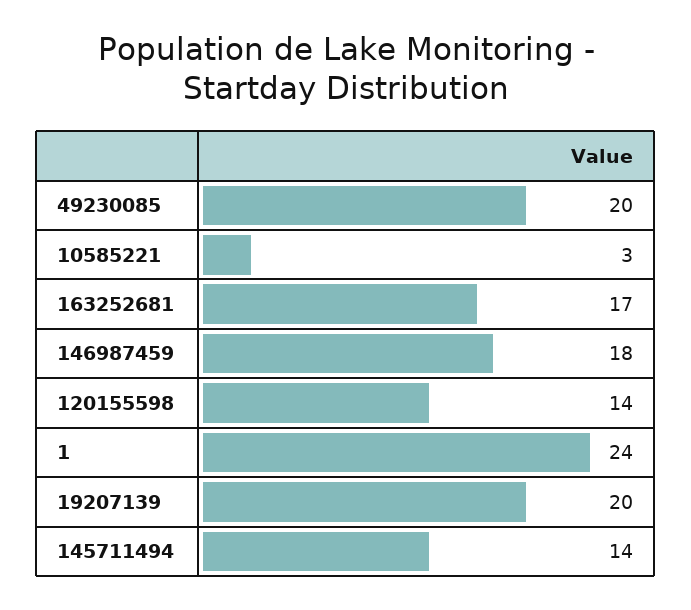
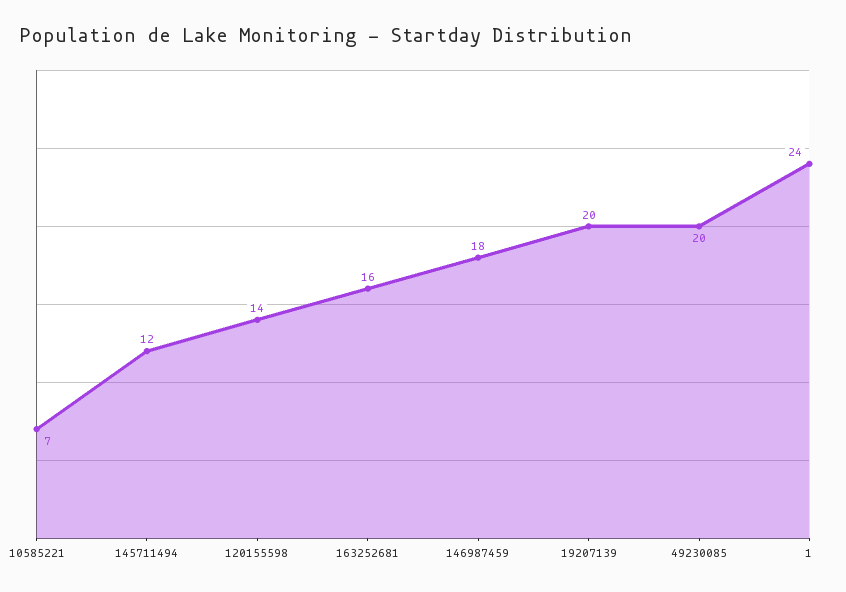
  {
    "49230085": 20,
-   "10585221": 3,
+   "10585221": 7,
-   "163252681": 17,
+   "163252681": 16,
    "146987459": 18,
    "120155598": 14,
    "1": 24,
    "19207139": 20,
-   "145711494": 14
+   "145711494": 12
  }

